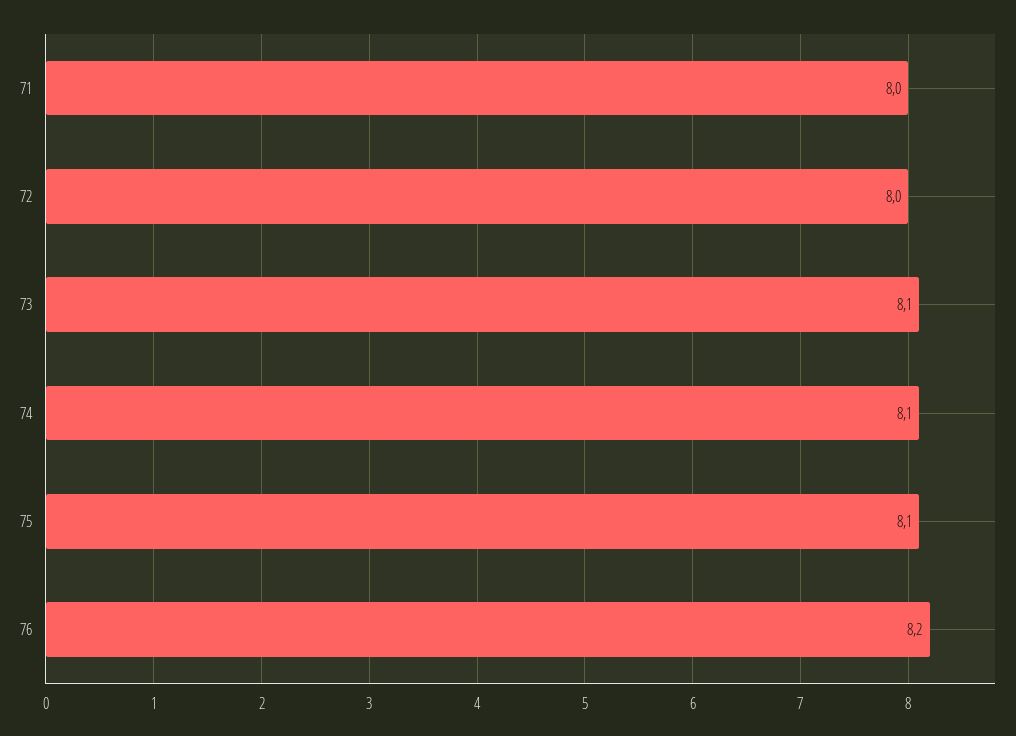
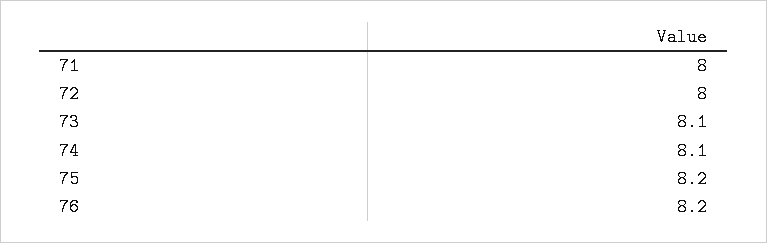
  {
    "71": 8,
    "72": 8,
    "73": 8.1,
    "74": 8.1,
-   "75": 8.1,
+   "75": 8.2,
    "76": 8.2
  }

